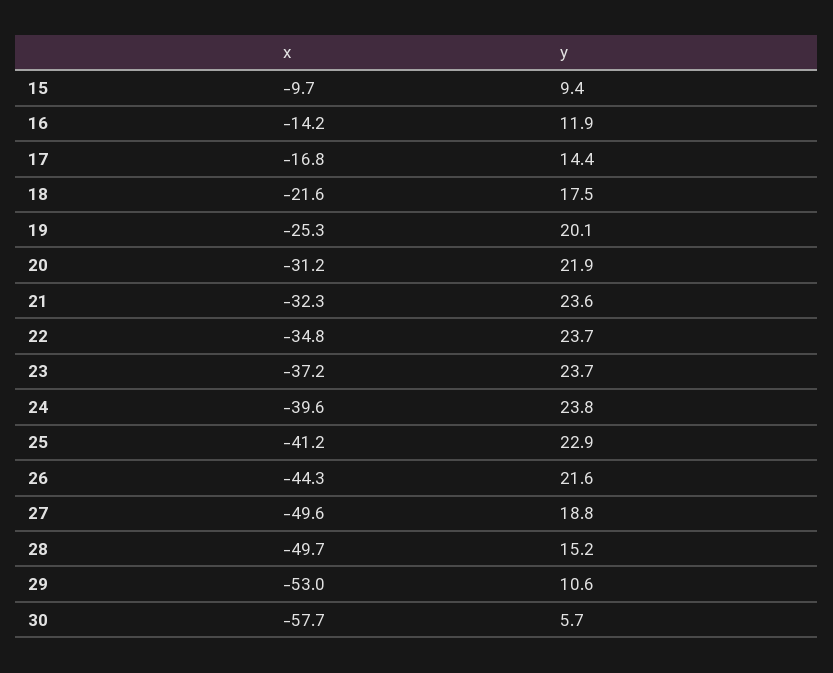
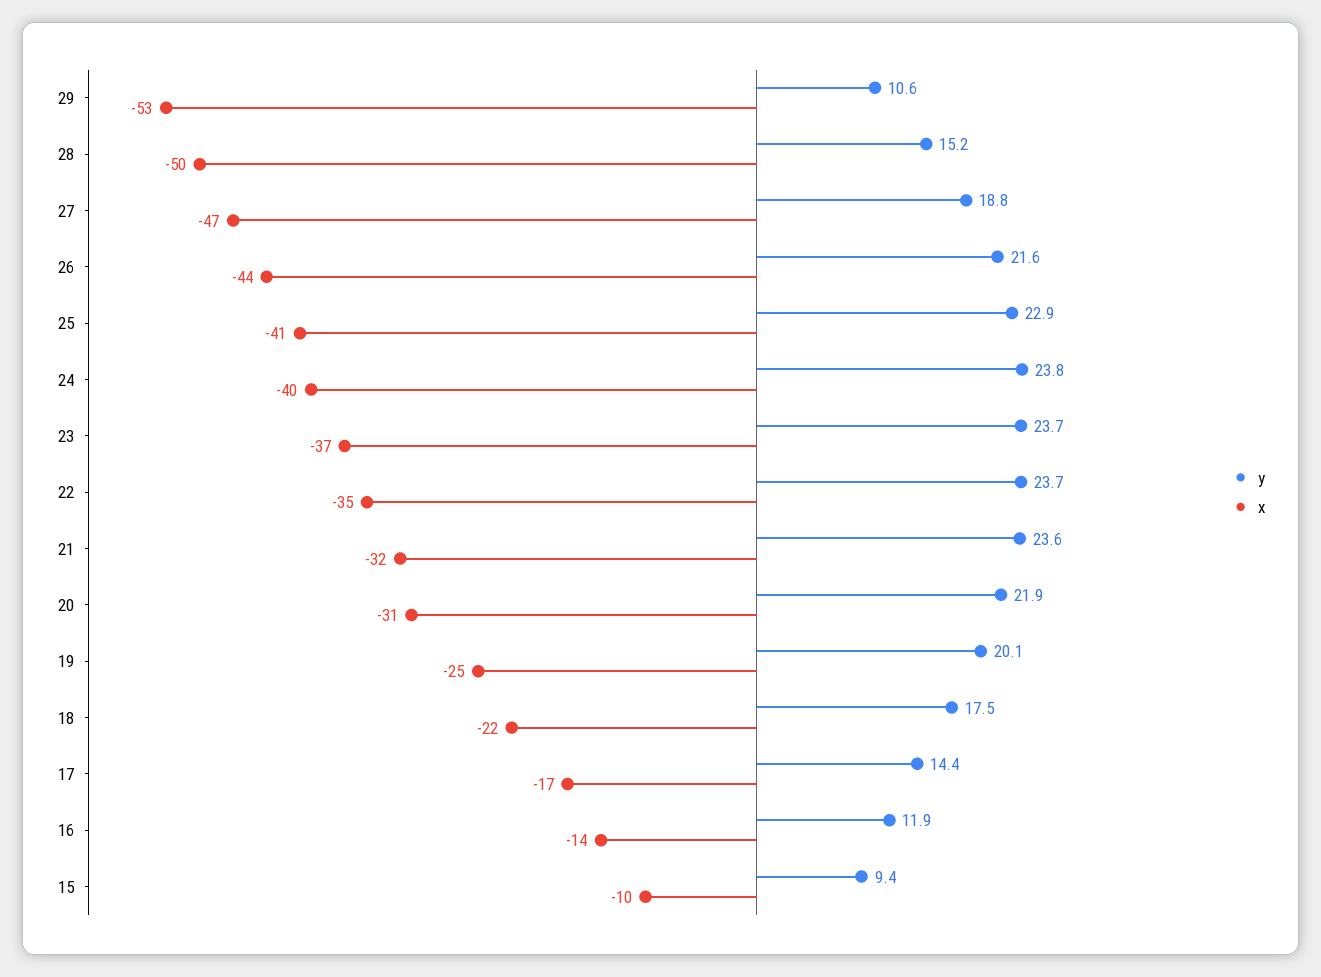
  {
    "x": {
      "15": -9.7,
      "16": -14.2,
      "17": -16.8,
      "18": -21.6,
      "19": -25.3,
      "20": -31.2,
      "21": -32.3,
      "22": -34.8,
      "23": -37.2,
      "24": -39.6,
      "25": -41.2,
      "26": -44.3,
-     "27": -49.6,
+     "27": -47,
      "28": -49.7,
-     "29": -53,
+     "29": -53
-     "30": -57.7
    },
    "y": {
      "15": 9.4,
      "16": 11.9,
      "17": 14.4,
      "18": 17.5,
      "19": 20.1,
      "20": 21.9,
      "21": 23.6,
      "22": 23.7,
      "23": 23.7,
      "24": 23.8,
      "25": 22.9,
      "26": 21.6,
      "27": 18.8,
      "28": 15.2,
-     "29": 10.6,
+     "29": 10.6
-     "30": 5.7
    }
  }

